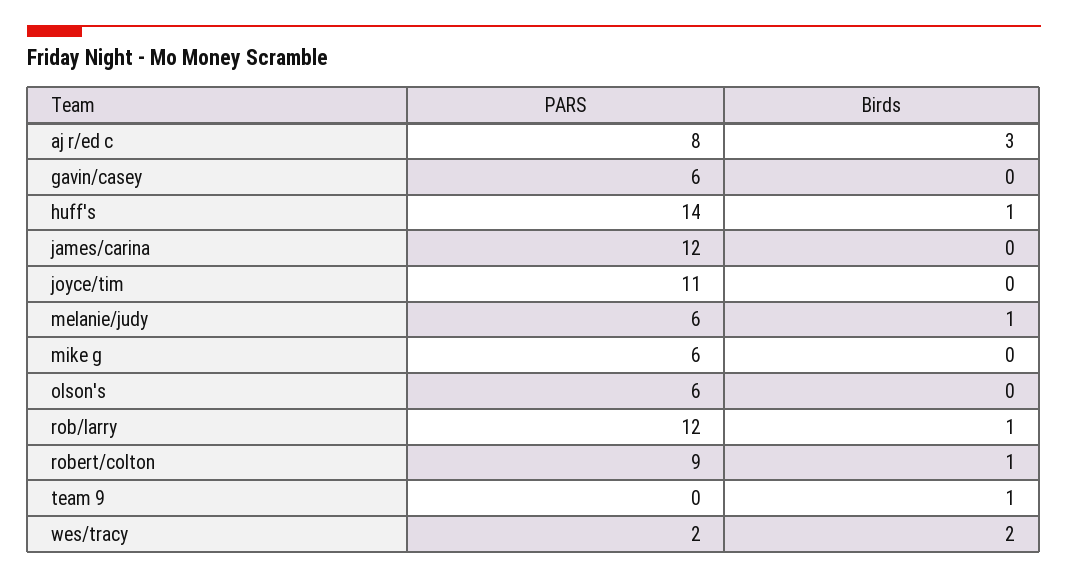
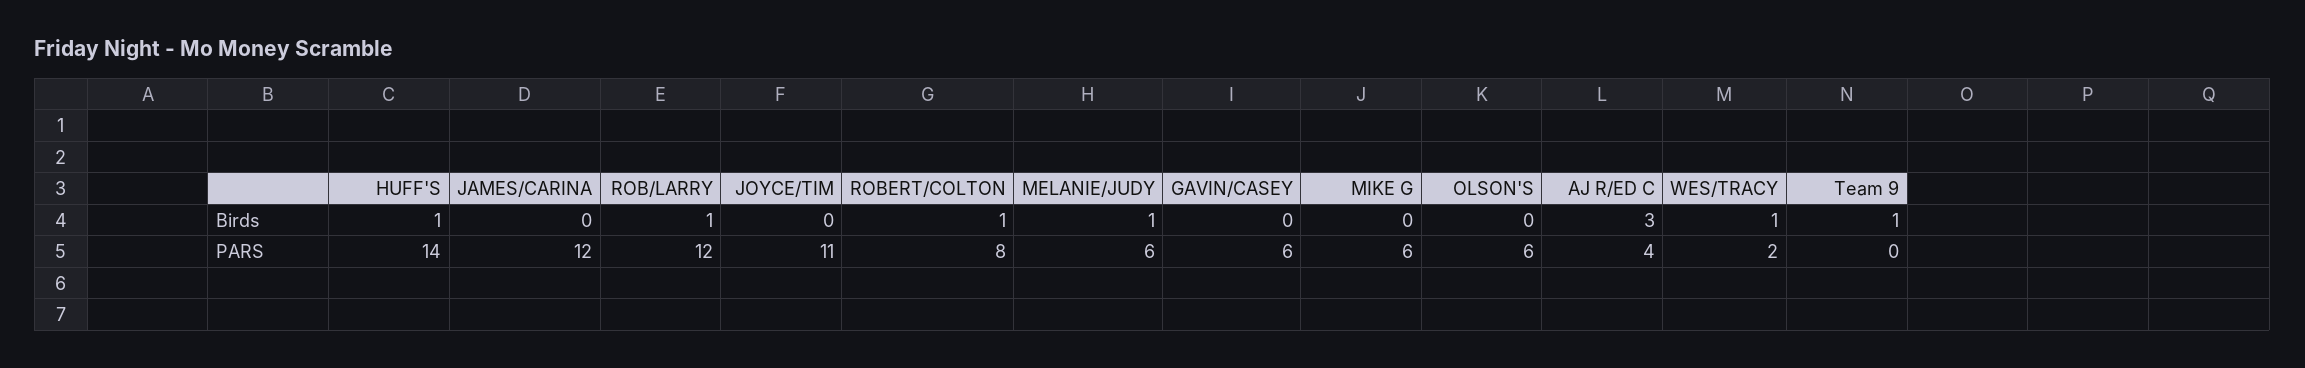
  {
    "PARS": {
-     "aj r/ed c": 8,
+     "aj r/ed c": 4,
      "gavin/casey": 6,
      "huff's": 14,
      "james/carina": 12,
      "joyce/tim": 11,
      "melanie/judy": 6,
      "mike g": 6,
      "olson's": 6,
      "rob/larry": 12,
-     "robert/colton": 9,
+     "robert/colton": 8,
      "team 9": 0,
      "wes/tracy": 2
    },
    "Birds": {
      "aj r/ed c": 3,
      "gavin/casey": 0,
      "huff's": 1,
      "james/carina": 0,
      "joyce/tim": 0,
      "melanie/judy": 1,
      "mike g": 0,
      "olson's": 0,
      "rob/larry": 1,
      "robert/colton": 1,
      "team 9": 1,
-     "wes/tracy": 2
+     "wes/tracy": 1
    }
  }

